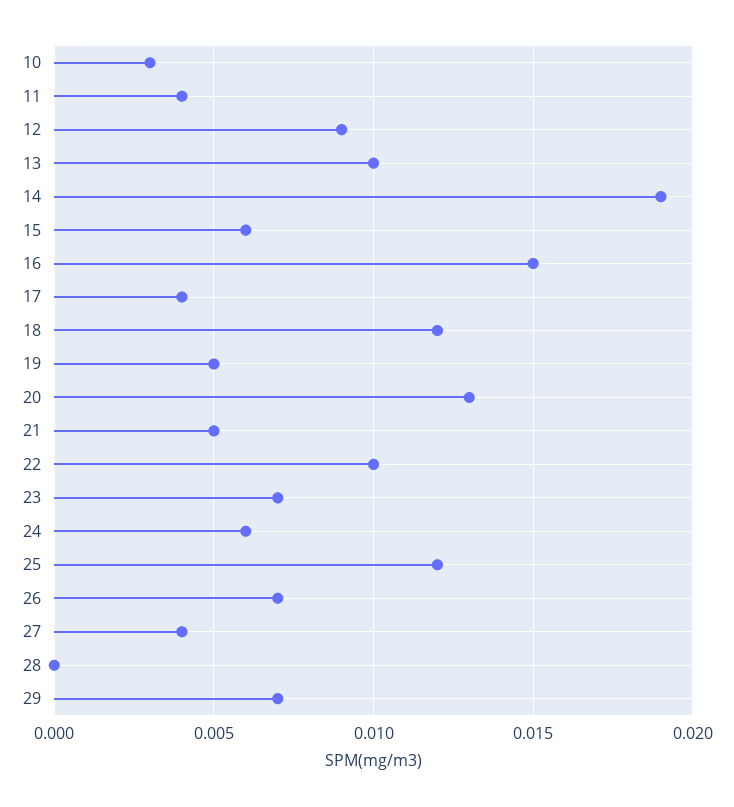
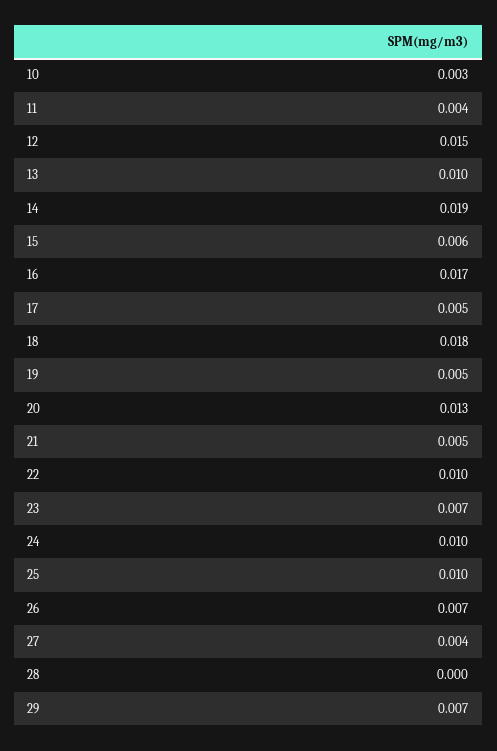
  {
    "10": 0.003,
    "11": 0.004,
-   "12": 0.009,
+   "12": 0.015,
    "13": 0.01,
    "14": 0.019,
    "15": 0.006,
-   "16": 0.015,
+   "16": 0.017,
-   "17": 0.004,
+   "17": 0.005,
-   "18": 0.012,
+   "18": 0.018,
    "19": 0.005,
    "20": 0.013,
    "21": 0.005,
    "22": 0.01,
    "23": 0.007,
-   "24": 0.006,
+   "24": 0.01,
-   "25": 0.012,
+   "25": 0.01,
    "26": 0.007,
    "27": 0.004,
    "28": 0,
    "29": 0.007
  }

